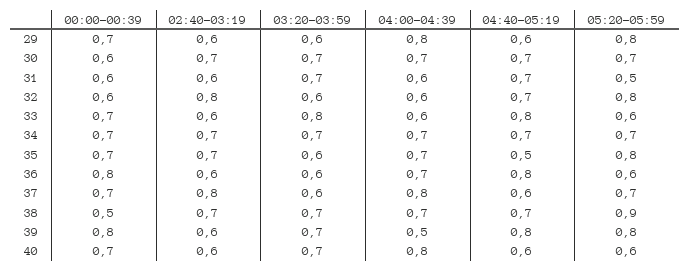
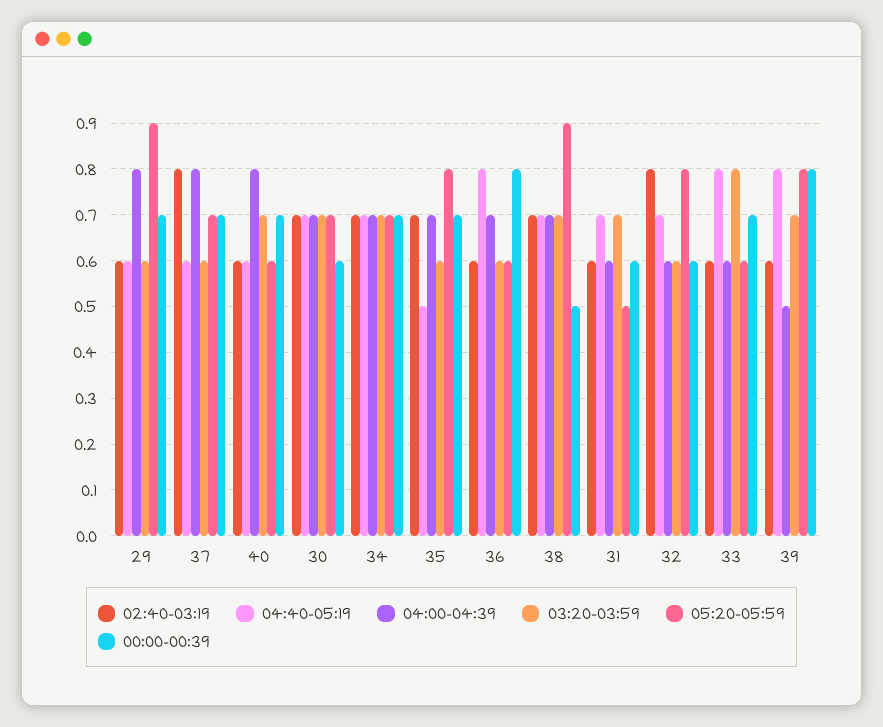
  {
    "00:00-00:39": {
      "29": 0.7,
      "30": 0.6,
      "31": 0.6,
      "32": 0.6,
      "33": 0.7,
      "34": 0.7,
      "35": 0.7,
      "36": 0.8,
      "37": 0.7,
      "38": 0.5,
      "39": 0.8,
      "40": 0.7
    },
    "02:40-03:19": {
      "29": 0.6,
      "30": 0.7,
      "31": 0.6,
      "32": 0.8,
      "33": 0.6,
      "34": 0.7,
      "35": 0.7,
      "36": 0.6,
      "37": 0.8,
      "38": 0.7,
      "39": 0.6,
      "40": 0.6
    },
    "03:20-03:59": {
      "29": 0.6,
      "30": 0.7,
      "31": 0.7,
      "32": 0.6,
      "33": 0.8,
      "34": 0.7,
      "35": 0.6,
      "36": 0.6,
      "37": 0.6,
      "38": 0.7,
      "39": 0.7,
      "40": 0.7
    },
    "04:00-04:39": {
      "29": 0.8,
      "30": 0.7,
      "31": 0.6,
      "32": 0.6,
      "33": 0.6,
      "34": 0.7,
      "35": 0.7,
      "36": 0.7,
      "37": 0.8,
      "38": 0.7,
      "39": 0.5,
      "40": 0.8
    },
    "04:40-05:19": {
      "29": 0.6,
      "30": 0.7,
      "31": 0.7,
      "32": 0.7,
      "33": 0.8,
      "34": 0.7,
      "35": 0.5,
      "36": 0.8,
      "37": 0.6,
      "38": 0.7,
      "39": 0.8,
      "40": 0.6
    },
    "05:20-05:59": {
-     "29": 0.8,
+     "29": 0.9,
      "30": 0.7,
      "31": 0.5,
      "32": 0.8,
      "33": 0.6,
      "34": 0.7,
      "35": 0.8,
      "36": 0.6,
      "37": 0.7,
      "38": 0.9,
      "39": 0.8,
      "40": 0.6
    }
  }

